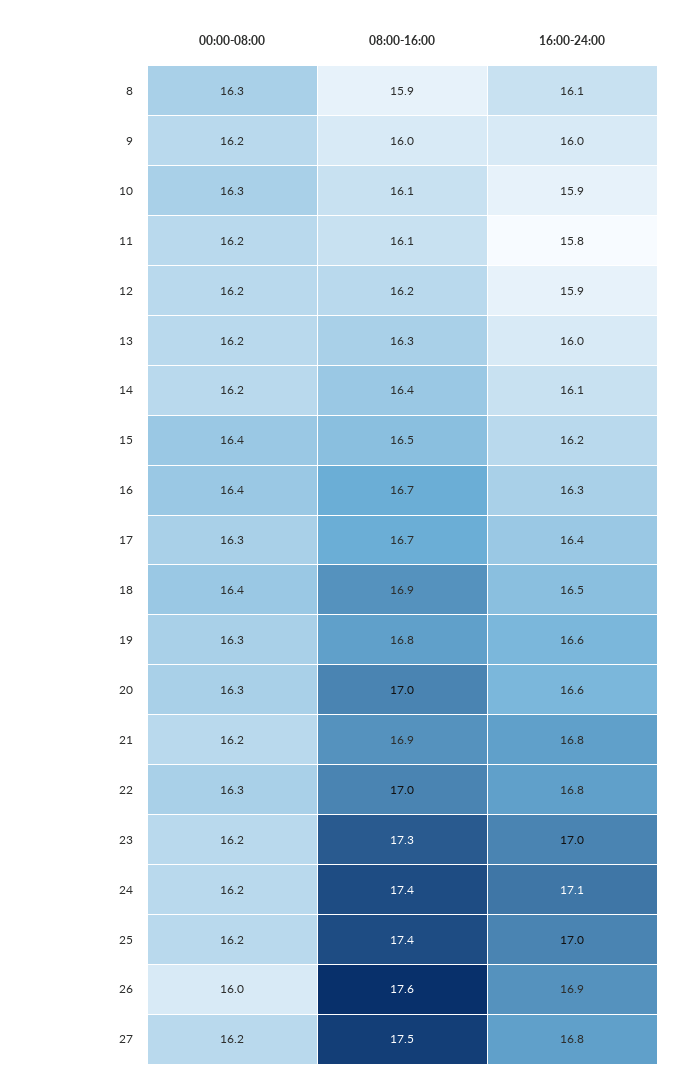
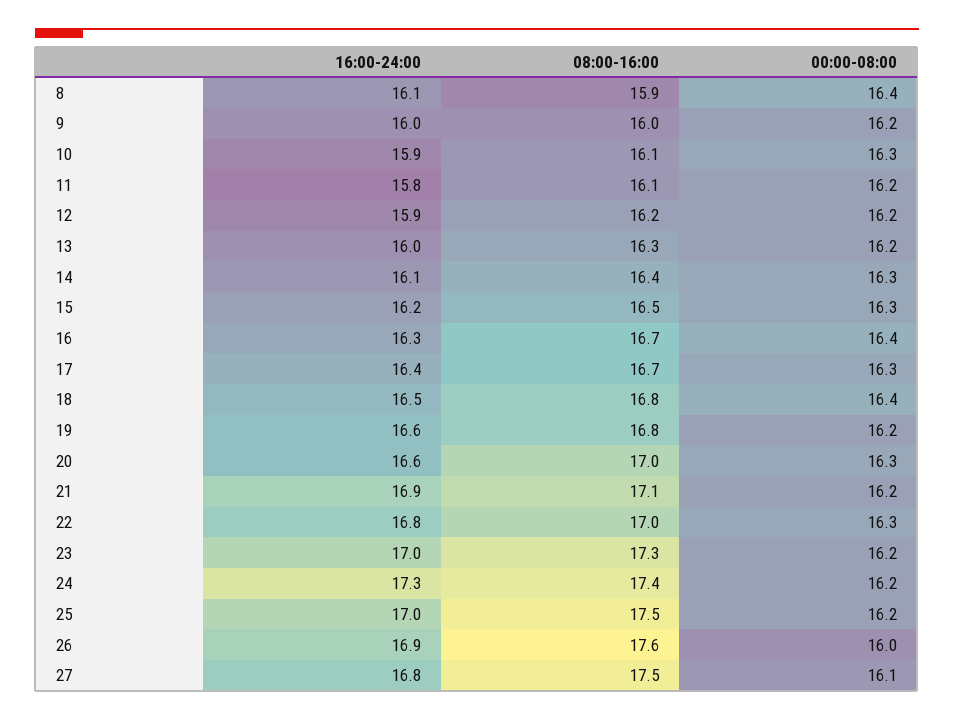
  {
    "00:00-08:00": {
-     "8": 16.3,
+     "8": 16.4,
      "9": 16.2,
      "10": 16.3,
      "11": 16.2,
      "12": 16.2,
      "13": 16.2,
-     "14": 16.2,
+     "14": 16.3,
-     "15": 16.4,
+     "15": 16.3,
      "16": 16.4,
      "17": 16.3,
      "18": 16.4,
-     "19": 16.3,
+     "19": 16.2,
      "20": 16.3,
      "21": 16.2,
      "22": 16.3,
      "23": 16.2,
      "24": 16.2,
      "25": 16.2,
      "26": 16,
-     "27": 16.2
+     "27": 16.1
    },
    "08:00-16:00": {
      "8": 15.9,
      "9": 16,
      "10": 16.1,
      "11": 16.1,
      "12": 16.2,
      "13": 16.3,
      "14": 16.4,
      "15": 16.5,
      "16": 16.7,
      "17": 16.7,
-     "18": 16.9,
+     "18": 16.8,
      "19": 16.8,
      "20": 17,
-     "21": 16.9,
+     "21": 17.1,
      "22": 17,
      "23": 17.3,
      "24": 17.4,
-     "25": 17.4,
+     "25": 17.5,
      "26": 17.6,
      "27": 17.5
    },
    "16:00-24:00": {
      "8": 16.1,
      "9": 16,
      "10": 15.9,
      "11": 15.8,
      "12": 15.9,
      "13": 16,
      "14": 16.1,
      "15": 16.2,
      "16": 16.3,
      "17": 16.4,
      "18": 16.5,
      "19": 16.6,
      "20": 16.6,
-     "21": 16.8,
+     "21": 16.9,
      "22": 16.8,
      "23": 17,
-     "24": 17.1,
+     "24": 17.3,
      "25": 17,
      "26": 16.9,
      "27": 16.8
    }
  }

